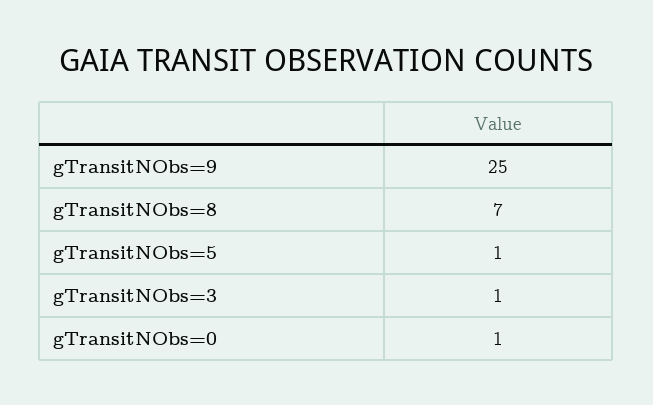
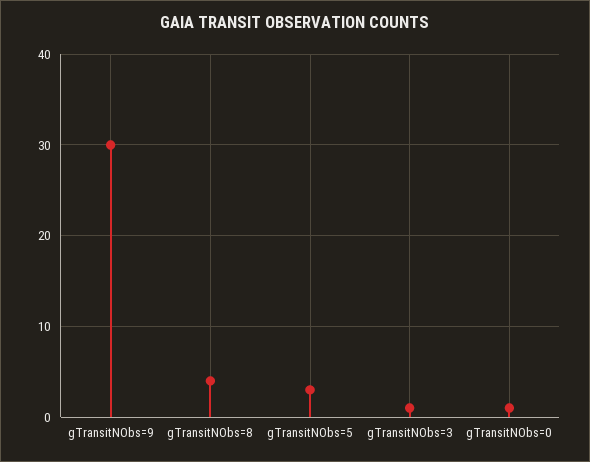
  {
-   "gTransitNObs=9": 25,
+   "gTransitNObs=9": 30,
-   "gTransitNObs=8": 7,
+   "gTransitNObs=8": 4,
-   "gTransitNObs=5": 1,
+   "gTransitNObs=5": 3,
    "gTransitNObs=3": 1,
    "gTransitNObs=0": 1
  }

